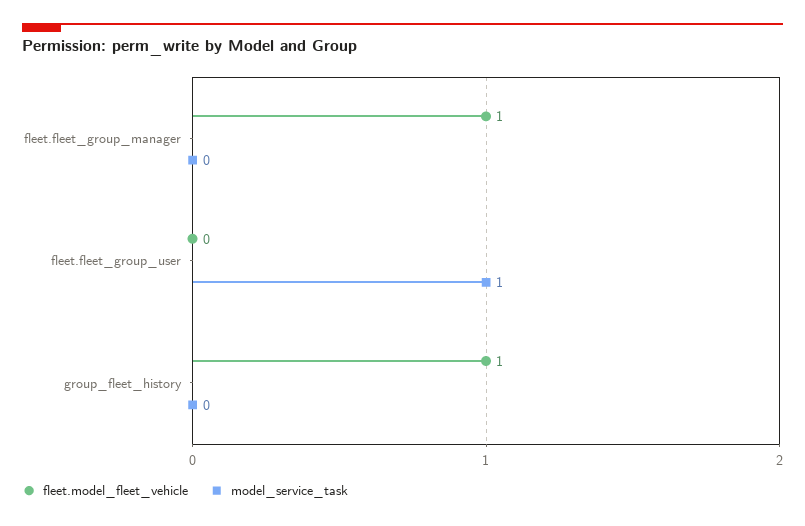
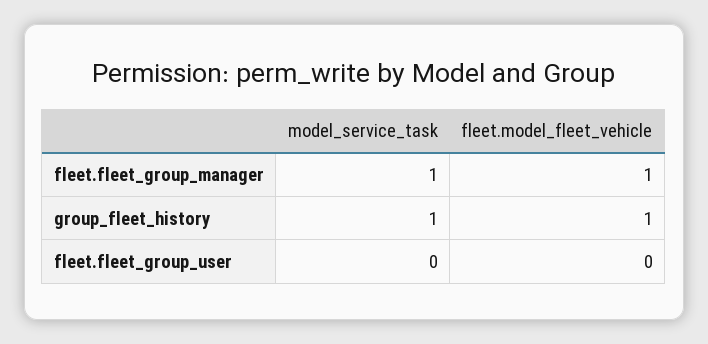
  {
    "fleet.model_fleet_vehicle": {
      "fleet.fleet_group_manager": 1,
      "fleet.fleet_group_user": 0,
      "group_fleet_history": 1
    },
    "model_service_task": {
-     "fleet.fleet_group_manager": 0,
+     "fleet.fleet_group_manager": 1,
-     "fleet.fleet_group_user": 1,
+     "fleet.fleet_group_user": 0,
-     "group_fleet_history": 0
+     "group_fleet_history": 1
    }
  }

